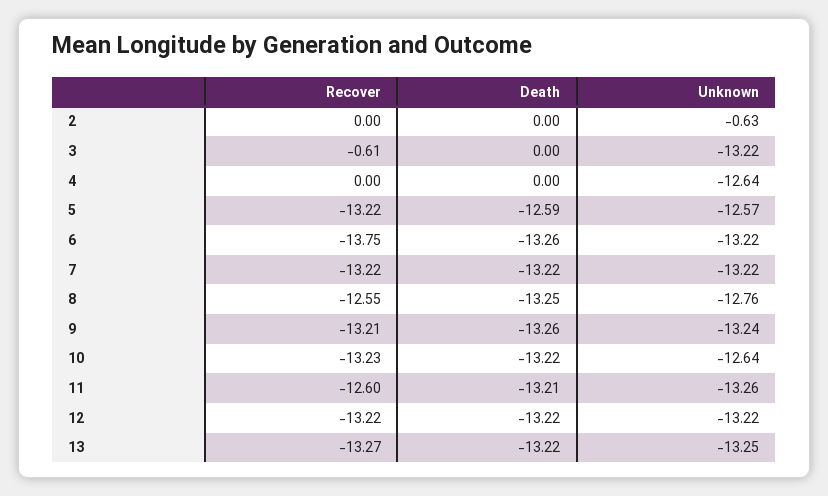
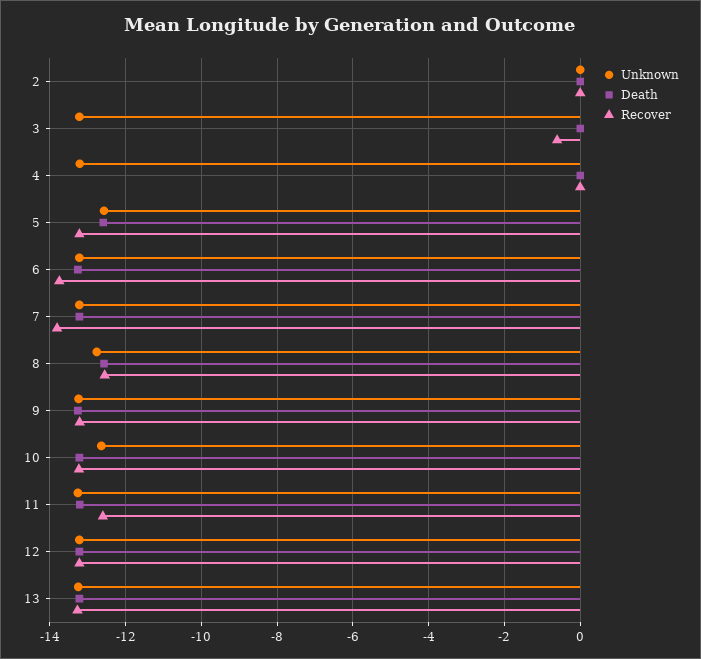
  {
    "Recover": {
      "2": 0,
      "3": -0.61,
      "4": 0,
      "5": -13.22,
      "6": -13.75,
-     "7": -13.22,
+     "7": -13.8,
      "8": -12.55,
      "9": -13.21,
      "10": -13.23,
      "11": -12.6,
      "12": -13.22,
      "13": -13.27
    },
    "Death": {
      "2": 0,
      "3": 0,
      "4": 0,
      "5": -12.59,
      "6": -13.26,
      "7": -13.22,
-     "8": -13.25,
+     "8": -12.6,
      "9": -13.26,
      "10": -13.22,
      "11": -13.21,
      "12": -13.22,
      "13": -13.22
    },
    "Unknown": {
-     "2": -0.63,
+     "2": 0,
      "3": -13.22,
-     "4": -12.64,
+     "4": -13.2,
      "5": -12.57,
      "6": -13.22,
      "7": -13.22,
      "8": -12.76,
      "9": -13.24,
      "10": -12.64,
      "11": -13.26,
      "12": -13.22,
      "13": -13.25
    }
  }

